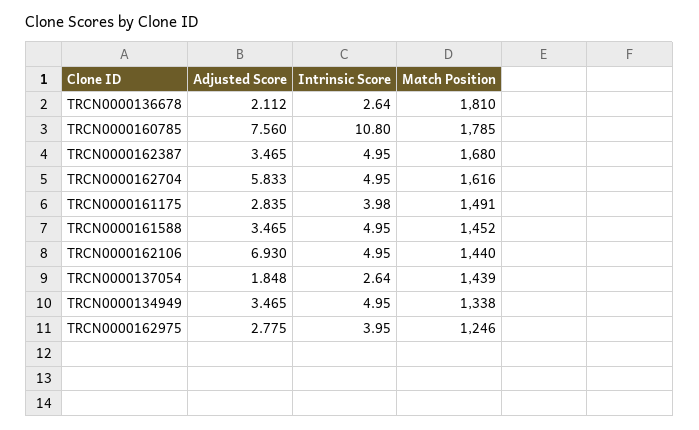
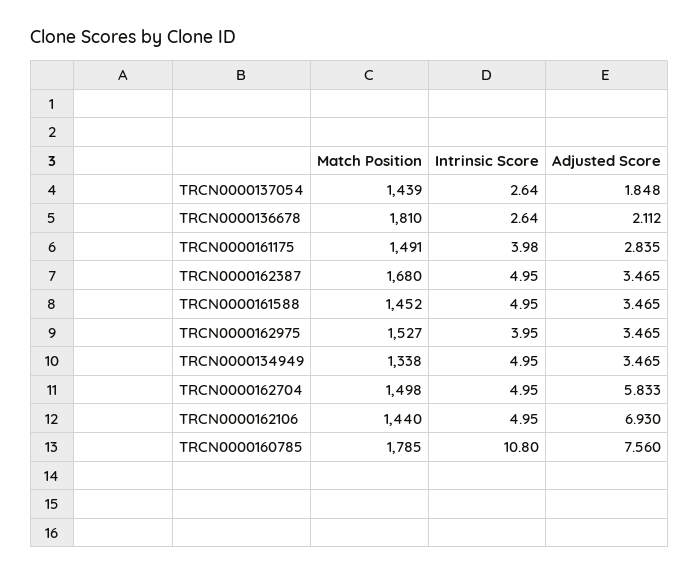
  {
    "Adjusted Score": {
      "TRCN0000136678": 2.112,
      "TRCN0000160785": 7.56,
      "TRCN0000162387": 3.465,
      "TRCN0000162704": 5.833,
      "TRCN0000161175": 2.835,
      "TRCN0000161588": 3.465,
      "TRCN0000162106": 6.93,
      "TRCN0000137054": 1.848,
      "TRCN0000134949": 3.465,
-     "TRCN0000162975": 2.775
+     "TRCN0000162975": 3.465
    },
    "Intrinsic Score": {
      "TRCN0000136678": 2.64,
      "TRCN0000160785": 10.8,
      "TRCN0000162387": 4.95,
      "TRCN0000162704": 4.95,
      "TRCN0000161175": 3.98,
      "TRCN0000161588": 4.95,
      "TRCN0000162106": 4.95,
      "TRCN0000137054": 2.64,
      "TRCN0000134949": 4.95,
      "TRCN0000162975": 3.95
    },
    "Match Position": {
      "TRCN0000136678": 1810,
      "TRCN0000160785": 1785,
      "TRCN0000162387": 1680,
-     "TRCN0000162704": 1616,
+     "TRCN0000162704": 1498,
      "TRCN0000161175": 1491,
      "TRCN0000161588": 1452,
      "TRCN0000162106": 1440,
      "TRCN0000137054": 1439,
      "TRCN0000134949": 1338,
-     "TRCN0000162975": 1246
+     "TRCN0000162975": 1527
    }
  }

